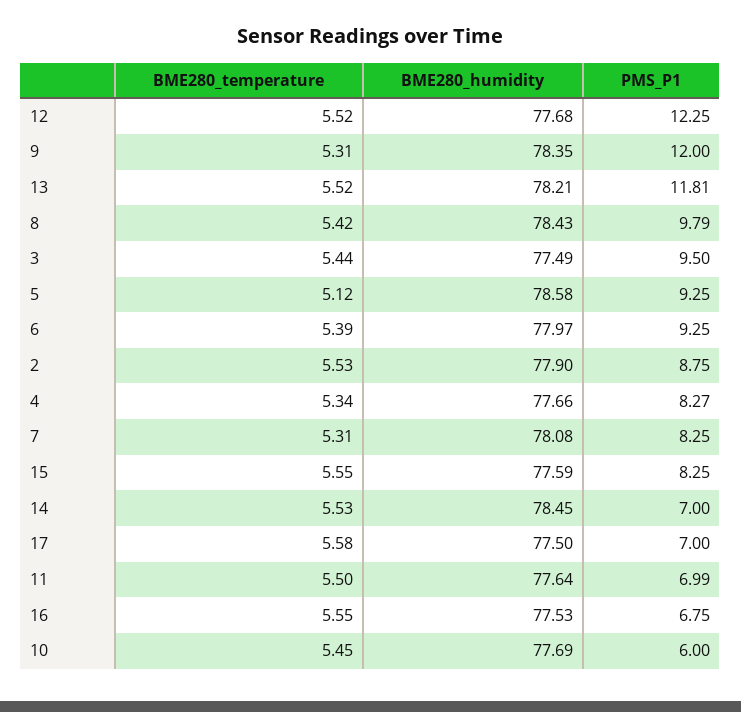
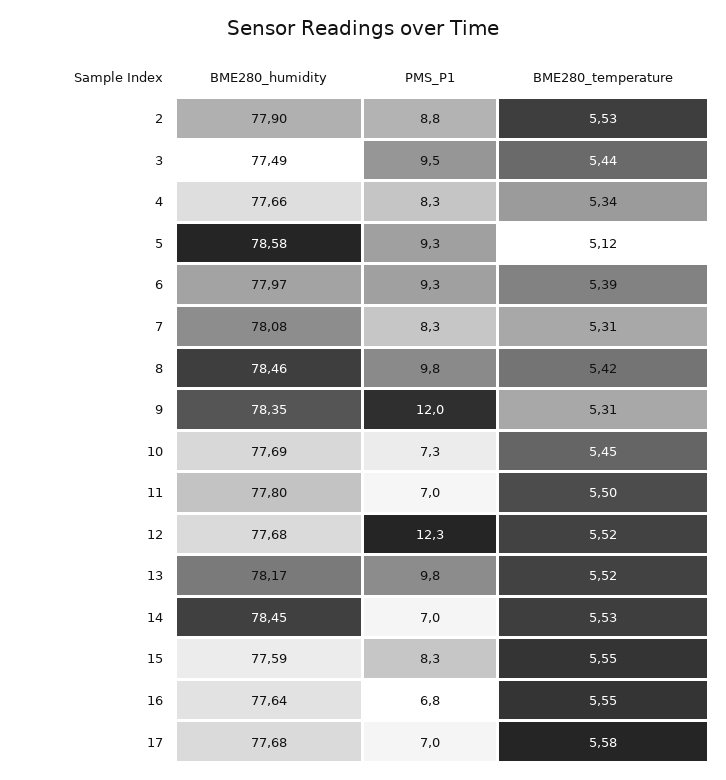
  {
    "BME280_temperature": {
      "12": 5.52,
      "9": 5.31,
      "13": 5.52,
      "8": 5.42,
      "3": 5.44,
      "5": 5.12,
      "6": 5.39,
      "2": 5.53,
      "4": 5.34,
      "7": 5.31,
      "15": 5.55,
      "14": 5.53,
      "17": 5.58,
      "11": 5.5,
      "16": 5.55,
      "10": 5.45
    },
    "BME280_humidity": {
      "12": 77.68,
      "9": 78.35,
-     "13": 78.21,
+     "13": 78.17,
-     "8": 78.43,
+     "8": 78.46,
      "3": 77.49,
      "5": 78.58,
      "6": 77.97,
      "2": 77.9,
      "4": 77.66,
      "7": 78.08,
      "15": 77.59,
      "14": 78.45,
-     "17": 77.5,
+     "17": 77.68,
-     "11": 77.64,
+     "11": 77.8,
-     "16": 77.53,
+     "16": 77.64,
      "10": 77.69
    },
    "PMS_P1": {
      "12": 12.25,
      "9": 12,
-     "13": 11.81,
+     "13": 9.8,
      "8": 9.79,
      "3": 9.5,
      "5": 9.25,
      "6": 9.25,
      "2": 8.75,
      "4": 8.27,
      "7": 8.25,
      "15": 8.25,
      "14": 7,
      "17": 7,
      "11": 6.99,
      "16": 6.75,
-     "10": 6
+     "10": 7.3
    }
  }

